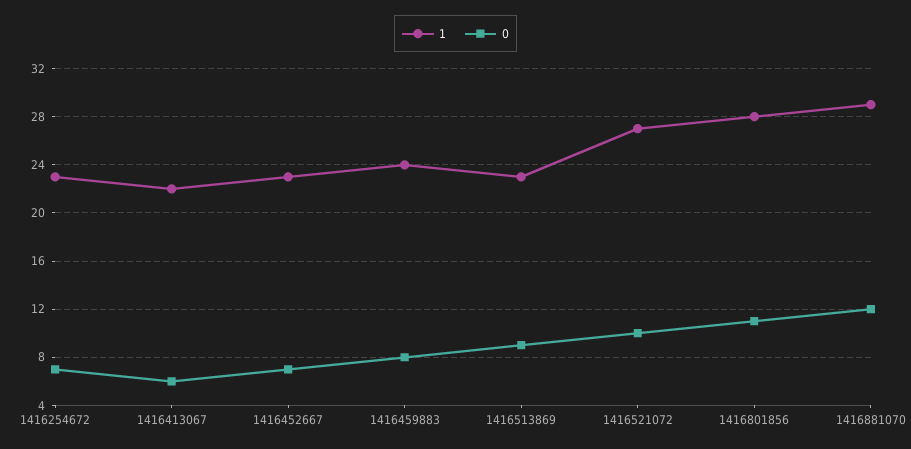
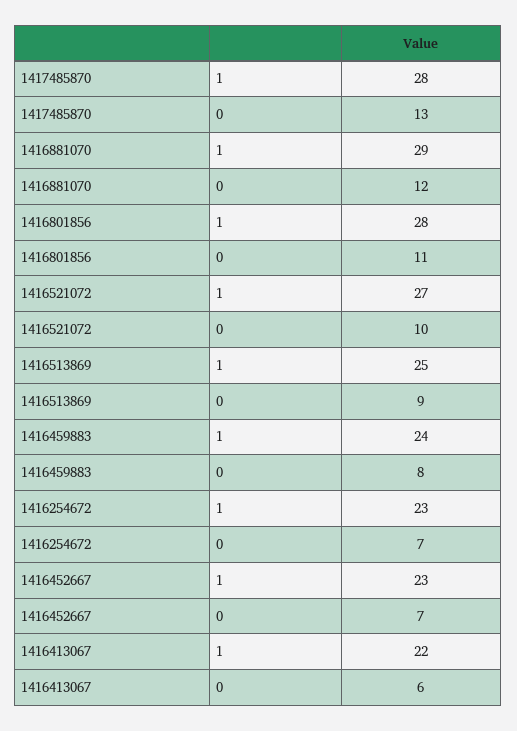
  {
    "1": {
      "1416254672": 23,
      "1416413067": 22,
      "1416452667": 23,
      "1416459883": 24,
-     "1416513869": 23,
+     "1416513869": 25,
      "1416521072": 27,
      "1416801856": 28,
-     "1416881070": 29
+     "1416881070": 29,
+     "1417485870": 28
    },
    "0": {
      "1416254672": 7,
      "1416413067": 6,
      "1416452667": 7,
      "1416459883": 8,
      "1416513869": 9,
      "1416521072": 10,
      "1416801856": 11,
-     "1416881070": 12
+     "1416881070": 12,
+     "1417485870": 13
    }
  }

